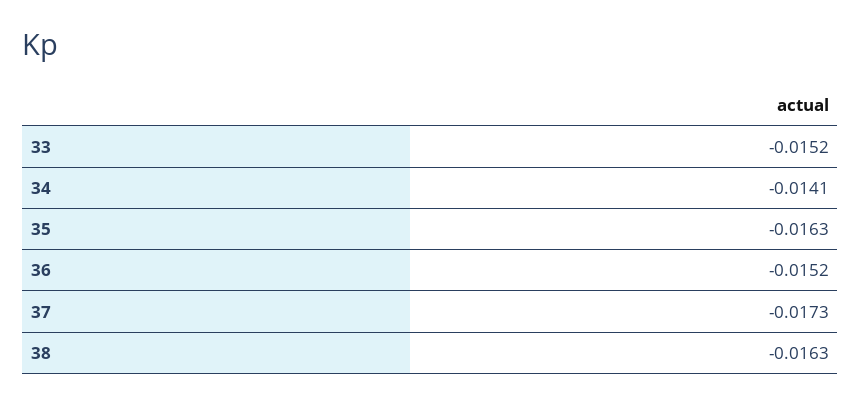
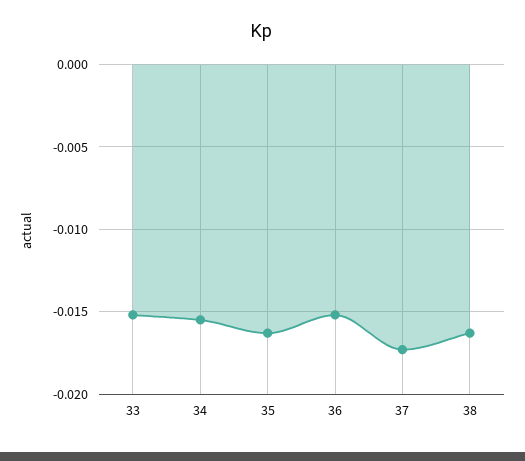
  {
    "33": -0.0152,
-   "34": -0.0141,
+   "34": -0.0155,
    "35": -0.0163,
    "36": -0.0152,
    "37": -0.0173,
    "38": -0.0163
  }

